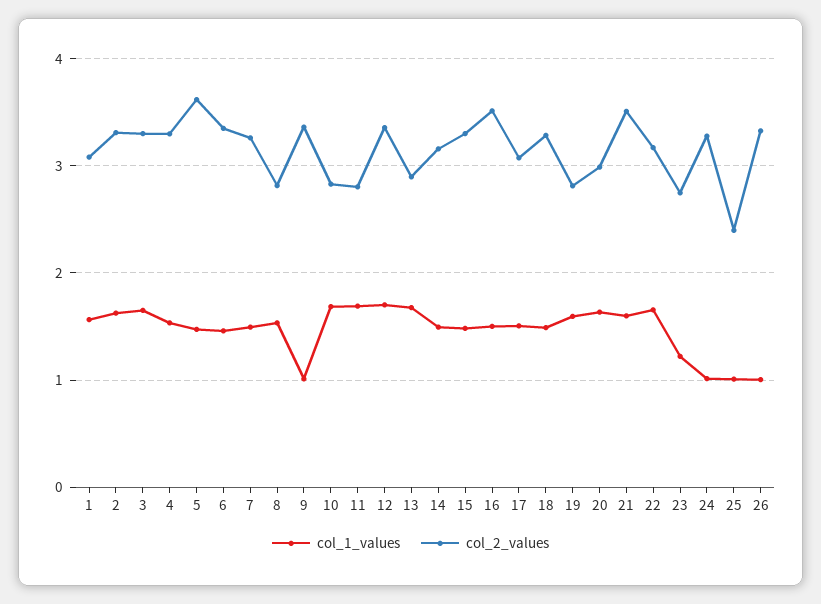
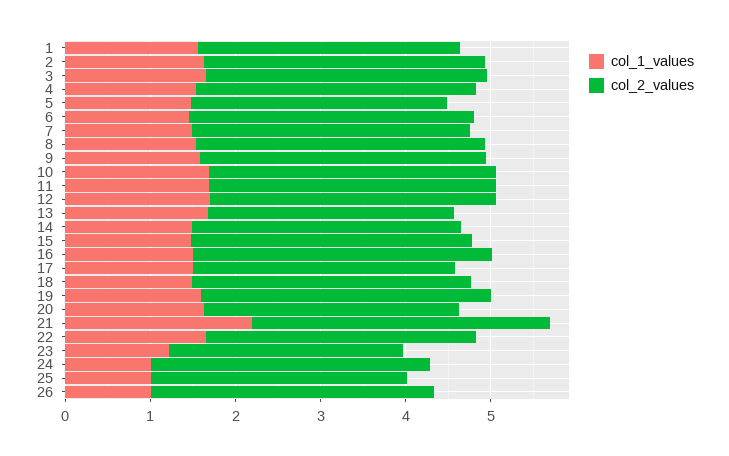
  {
    "col_1_values": {
      "1": 1.6,
      "2": 1.6,
      "3": 1.6,
      "4": 1.5,
      "5": 1.5,
      "6": 1.5,
      "7": 1.5,
      "8": 1.5,
-     "9": 1,
+     "9": 1.6,
      "10": 1.7,
      "11": 1.7,
      "12": 1.7,
      "13": 1.7,
      "14": 1.5,
      "15": 1.5,
      "16": 1.5,
      "17": 1.5,
      "18": 1.5,
      "19": 1.6,
      "20": 1.6,
-     "21": 1.6,
+     "21": 2.2,
      "22": 1.7,
      "23": 1.2,
      "24": 1,
      "25": 1,
      "26": 1
    },
    "col_2_values": {
      "1": 3.1,
      "2": 3.3,
      "3": 3.3,
      "4": 3.3,
-     "5": 3.6,
+     "5": 3,
      "6": 3.3,
      "7": 3.3,
-     "8": 2.8,
+     "8": 3.4,
      "9": 3.4,
-     "10": 2.8,
+     "10": 3.4,
-     "11": 2.8,
+     "11": 3.4,
      "12": 3.4,
      "13": 2.9,
      "14": 3.2,
      "15": 3.3,
      "16": 3.5,
      "17": 3.1,
      "18": 3.3,
-     "19": 2.8,
+     "19": 3.4,
      "20": 3,
      "21": 3.5,
      "22": 3.2,
      "23": 2.7,
      "24": 3.3,
-     "25": 2.4,
+     "25": 3,
      "26": 3.3
    }
  }

